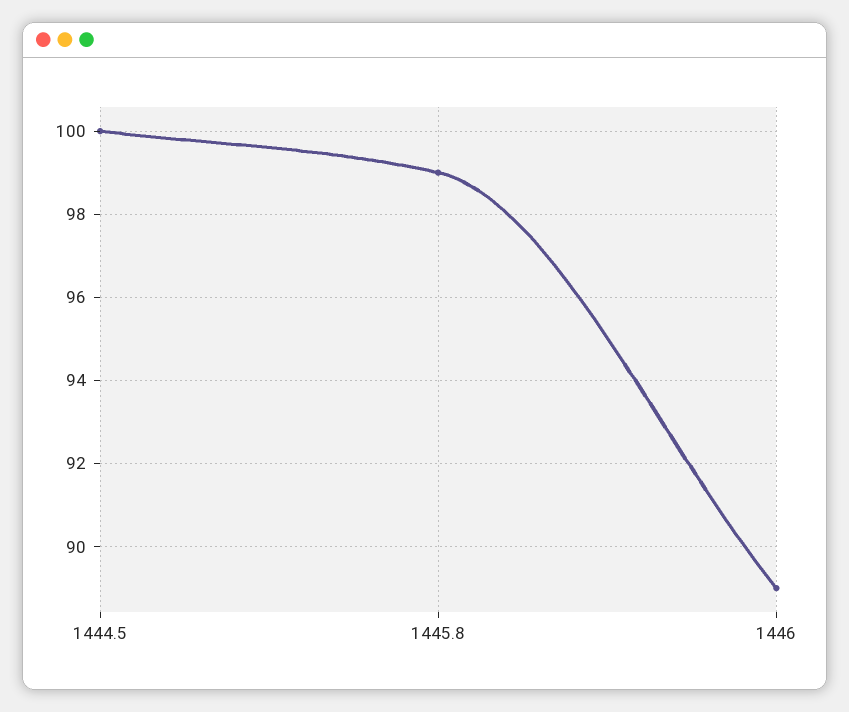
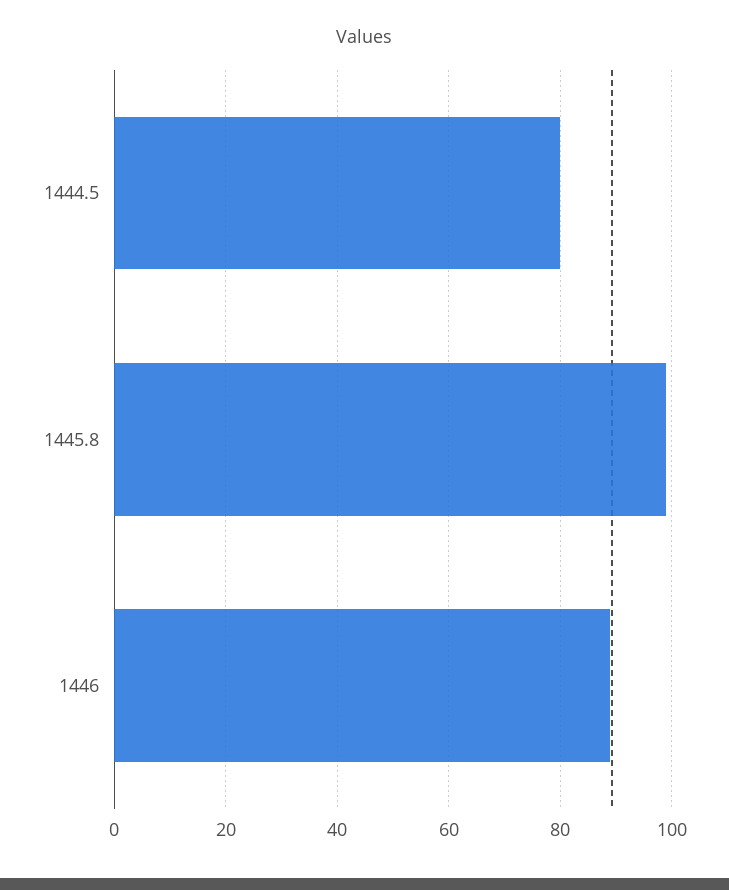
  {
-   "1444.5": 100,
+   "1444.5": 80,
    "1445.8": 99,
    "1446": 89
  }

